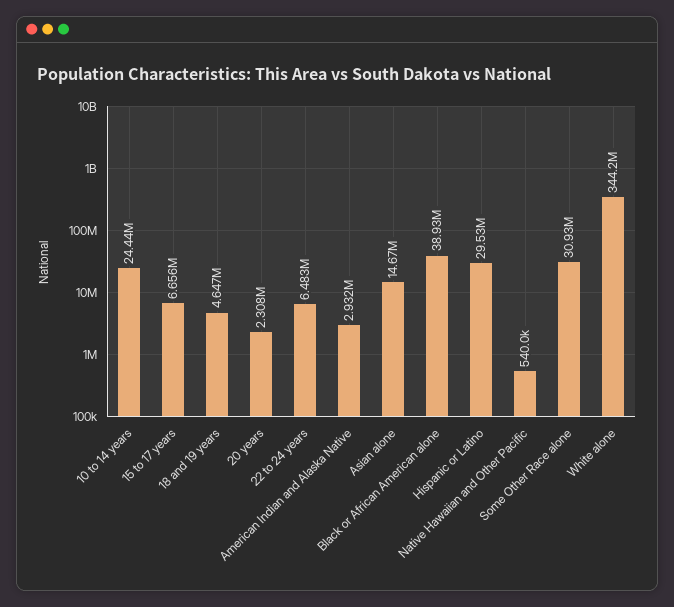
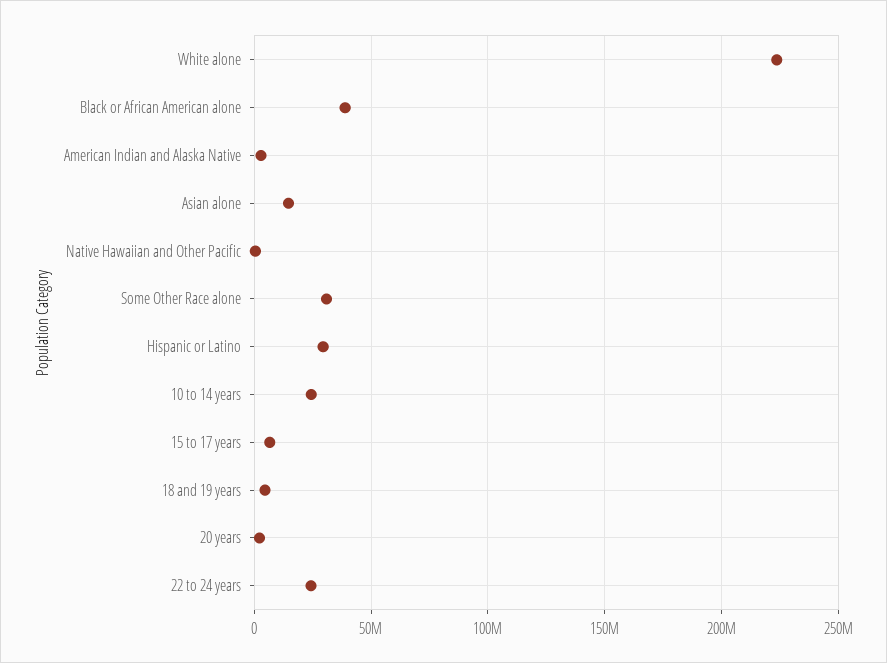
  {
    "10 to 14 years": 24440000,
    "15 to 17 years": 6656000,
    "18 and 19 years": 4647000,
    "20 years": 2308000,
-   "22 to 24 years": 6483000,
+   "22 to 24 years": 25000000,
    "American Indian and Alaska Native": 2932000,
    "Asian alone": 14670000,
    "Black or African American alone": 38930000,
    "Hispanic or Latino": 29530000,
    "Native Hawaiian and Other Pacific": 540000,
    "Some Other Race alone": 30930000,
-   "White alone": 344200000
+   "White alone": 225000000
  }

